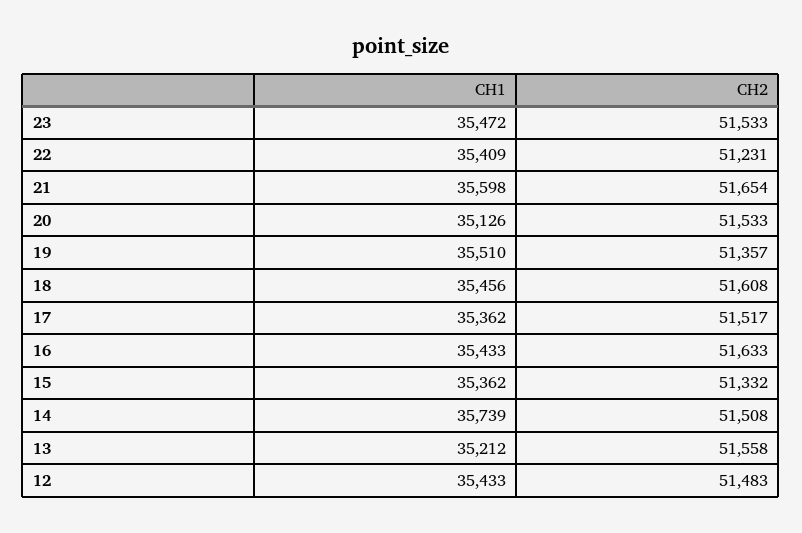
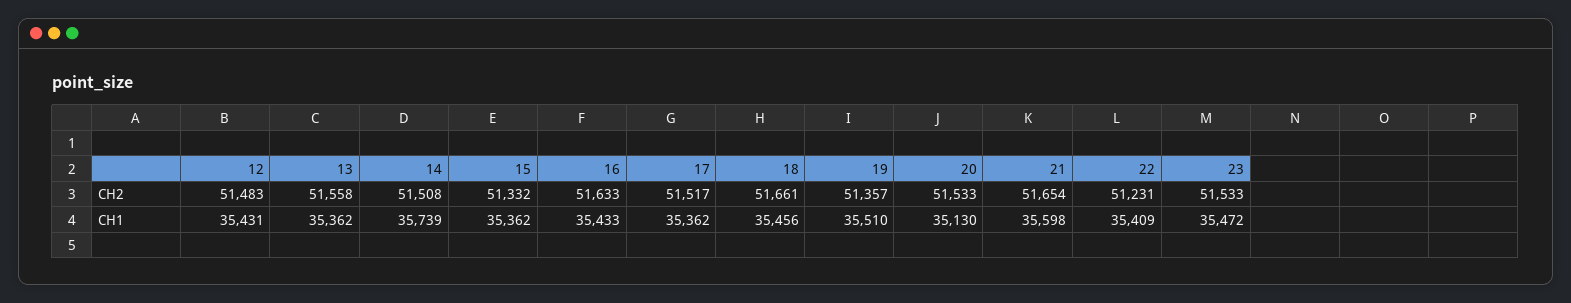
  {
    "CH1": {
      "23": 35472,
      "22": 35409,
      "21": 35598,
-     "20": 35126,
+     "20": 35130,
      "19": 35510,
      "18": 35456,
      "17": 35362,
      "16": 35433,
      "15": 35362,
      "14": 35739,
-     "13": 35212,
+     "13": 35362,
-     "12": 35433
+     "12": 35431
    },
    "CH2": {
      "23": 51533,
      "22": 51231,
      "21": 51654,
      "20": 51533,
      "19": 51357,
-     "18": 51608,
+     "18": 51661,
      "17": 51517,
      "16": 51633,
      "15": 51332,
      "14": 51508,
      "13": 51558,
      "12": 51483
    }
  }

